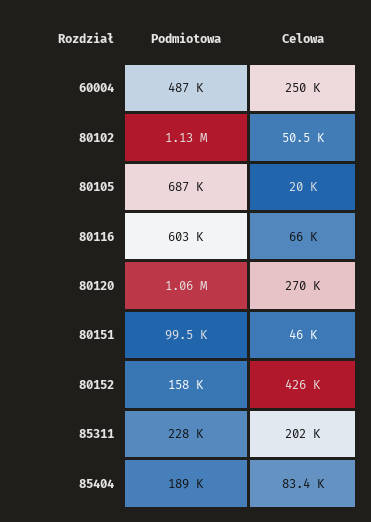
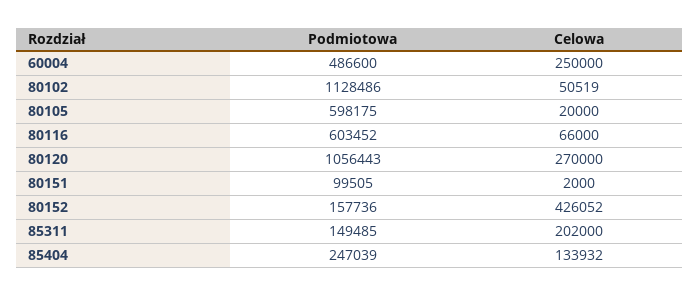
  {
    "Podmiotowa": {
      "60004": 486600,
      "80102": 1128486,
-     "80105": 687000,
+     "80105": 598175,
      "80116": 603452,
      "80120": 1056443,
      "80151": 99505,
      "80152": 157736,
-     "85311": 228000,
+     "85311": 149485,
-     "85404": 189000
+     "85404": 247039
    },
    "Celowa": {
      "60004": 250000,
      "80102": 50519,
      "80105": 20000,
      "80116": 66000,
      "80120": 270000,
-     "80151": 46000,
+     "80151": 2000,
      "80152": 426052,
      "85311": 202000,
-     "85404": 83400
+     "85404": 133932
    }
  }

